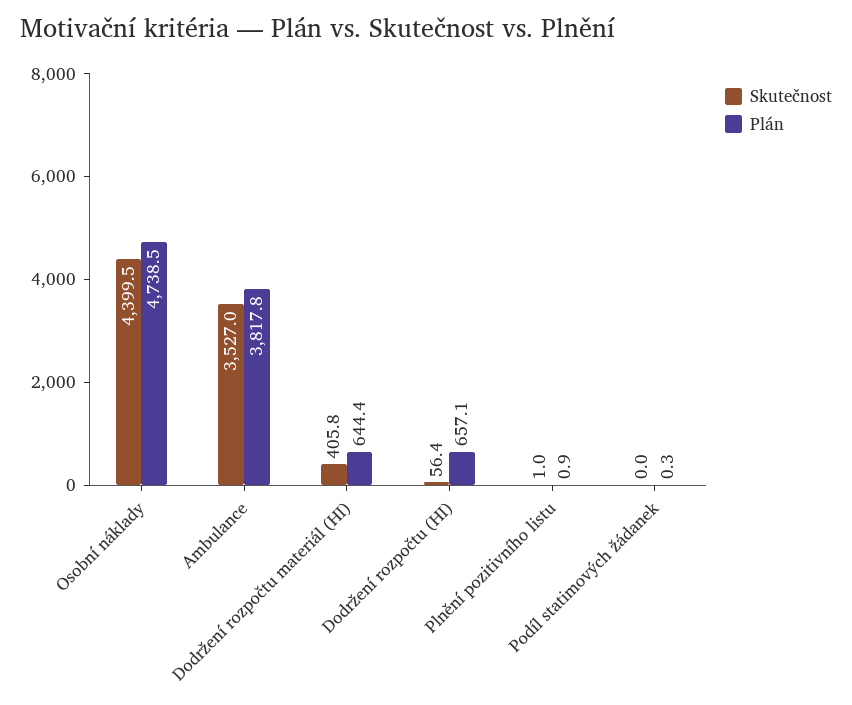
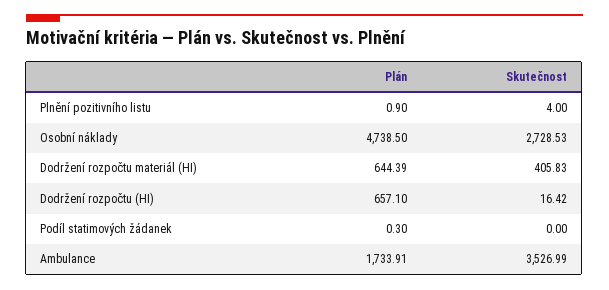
  {
    "Skutečnost": {
-     "Osobní náklady": 4399.5,
+     "Osobní náklady": 2728.53,
      "Ambulance": 3526.99,
      "Dodržení rozpočtu materiál (HI)": 405.83,
-     "Dodržení rozpočtu (HI)": 56.4,
+     "Dodržení rozpočtu (HI)": 16.42,
-     "Plnění pozitivního listu": 1,
+     "Plnění pozitivního listu": 4,
      "Podíl statimových žádanek": 0
    },
    "Plán": {
      "Osobní náklady": 4738.5,
-     "Ambulance": 3817.8,
+     "Ambulance": 1733.91,
      "Dodržení rozpočtu materiál (HI)": 644.39,
      "Dodržení rozpočtu (HI)": 657.1,
      "Plnění pozitivního listu": 0.9,
      "Podíl statimových žádanek": 0.3
    }
  }

